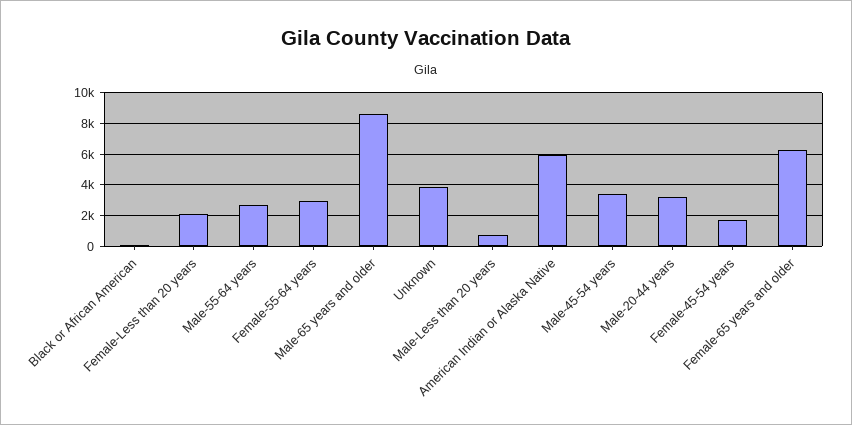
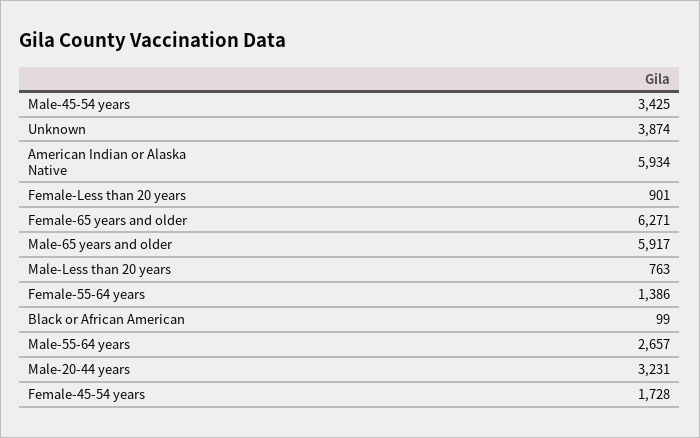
  {
    "Black or African American": 99,
-   "Female-Less than 20 years": 2000,
+   "Female-Less than 20 years": 901,
    "Male-55-64 years": 2657,
-   "Female-55-64 years": 3000,
+   "Female-55-64 years": 1386,
-   "Male-65 years and older": 8500,
+   "Male-65 years and older": 5917,
    "Unknown": 3874,
    "Male-Less than 20 years": 763,
    "American Indian or Alaska Native": 5934,
    "Male-45-54 years": 3425,
    "Male-20-44 years": 3231,
    "Female-45-54 years": 1728,
    "Female-65 years and older": 6271
  }

